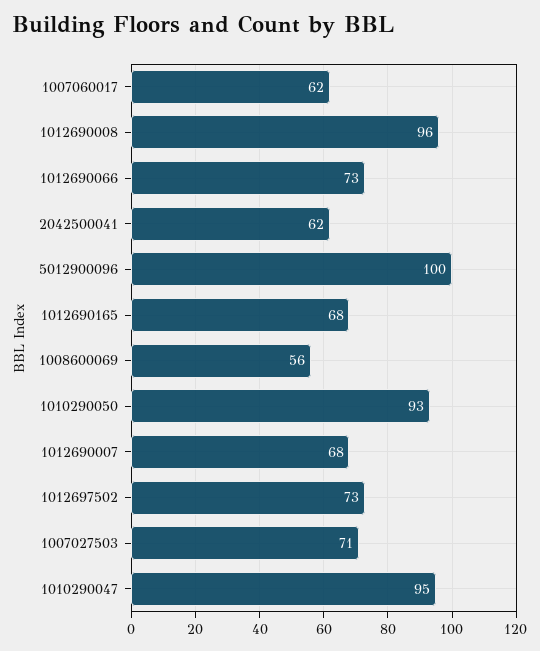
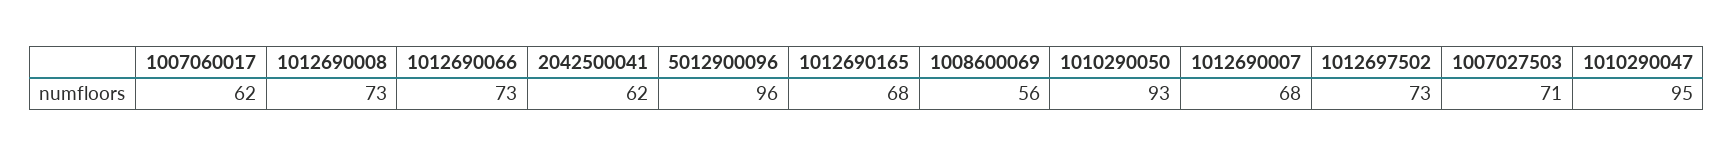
  {
    "1007060017": 62,
-   "1012690008": 96,
+   "1012690008": 73,
    "1012690066": 73,
    "2042500041": 62,
-   "5012900096": 100,
+   "5012900096": 96,
    "1012690165": 68,
    "1008600069": 56,
    "1010290050": 93,
    "1012690007": 68,
    "1012697502": 73,
    "1007027503": 71,
    "1010290047": 95
  }

